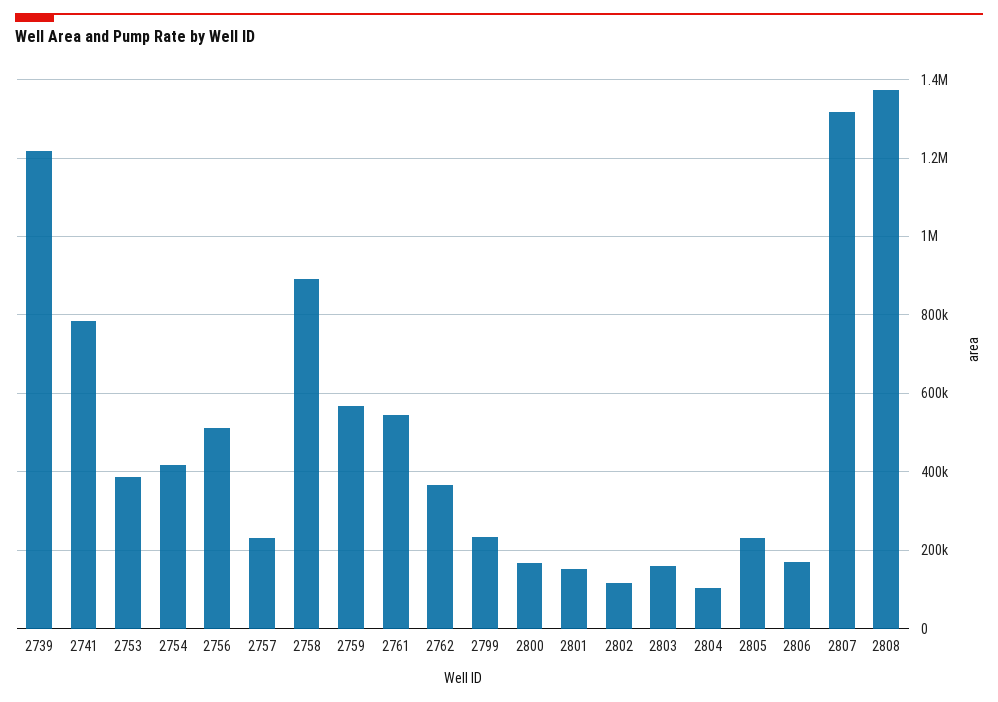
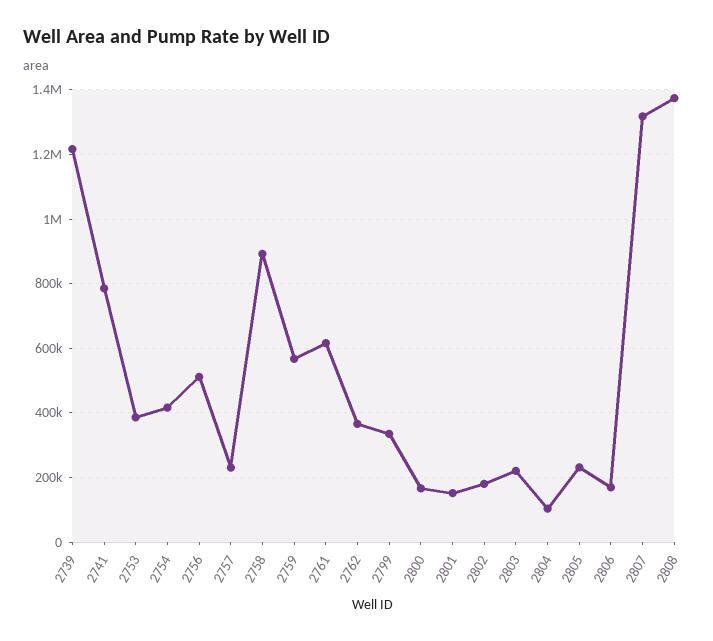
  {
    "2739": 1220000,
    "2741": 780000,
    "2753": 380000,
    "2754": 420000,
    "2756": 520000,
    "2757": 240000,
    "2758": 900000,
    "2759": 560000,
-   "2761": 540000,
+   "2761": 620000,
    "2762": 360000,
-   "2799": 240000,
+   "2799": 340000,
    "2800": 160000,
    "2801": 160000,
-   "2802": 120000,
+   "2802": 180000,
-   "2803": 160000,
+   "2803": 220000,
    "2804": 100000,
    "2805": 240000,
    "2806": 160000,
    "2807": 1320000,
    "2808": 1380000
  }

